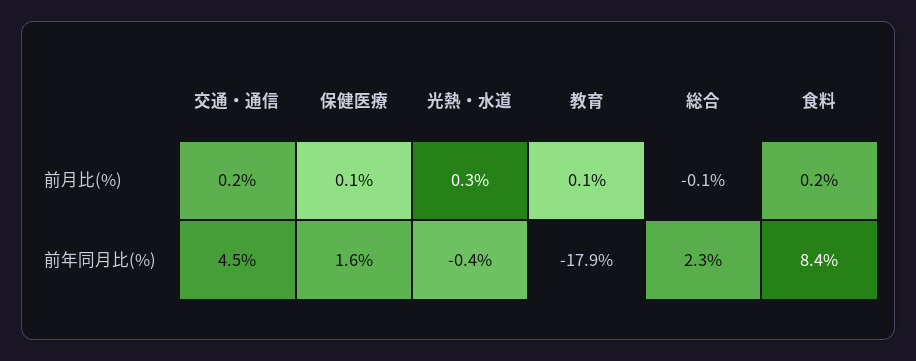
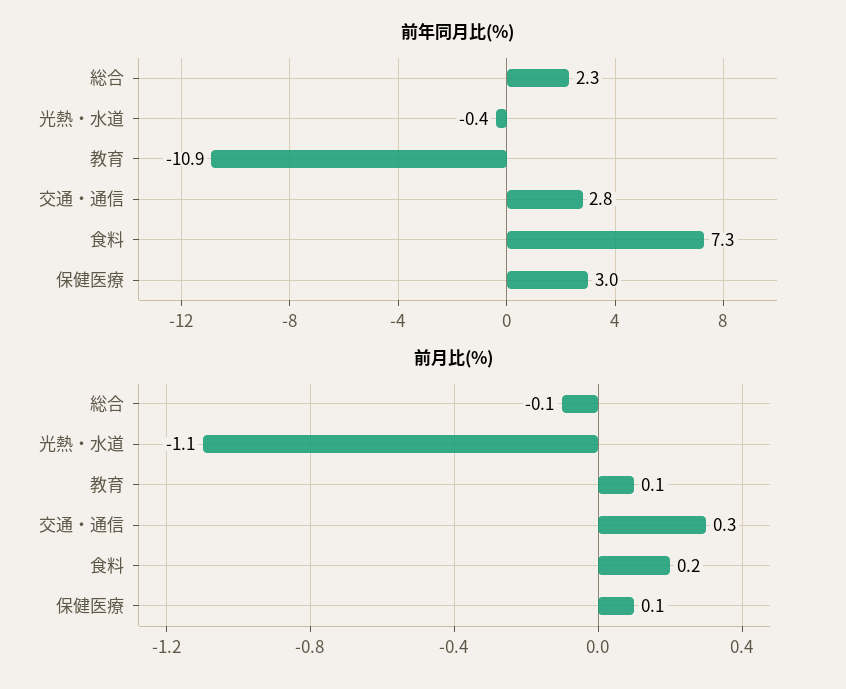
  {
    "前月比(%)": {
-     "交通・通信": 0.2,
+     "交通・通信": 0.3,
      "保健医療": 0.1,
-     "光熱・水道": 0.3,
+     "光熱・水道": -1.1,
      "教育": 0.1,
      "総合": -0.1,
      "食料": 0.2
    },
    "前年同月比(%)": {
-     "交通・通信": 4.5,
+     "交通・通信": 2.8,
-     "保健医療": 1.6,
+     "保健医療": 3,
      "光熱・水道": -0.4,
-     "教育": -17.9,
+     "教育": -10.9,
      "総合": 2.3,
-     "食料": 8.4
+     "食料": 7.3
    }
  }

